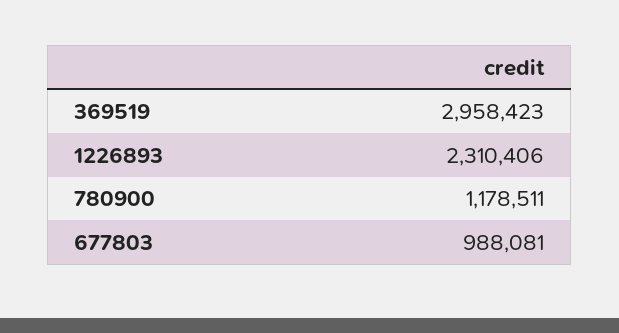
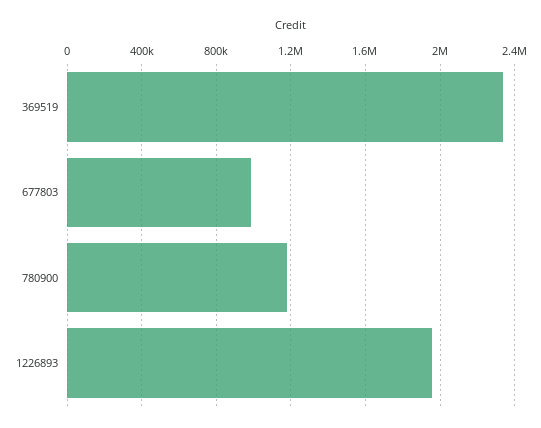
  {
-   "369519": 2958423,
+   "369519": 2350000,
-   "1226893": 2310406,
+   "1226893": 1950000,
    "780900": 1178511,
    "677803": 988081
  }

